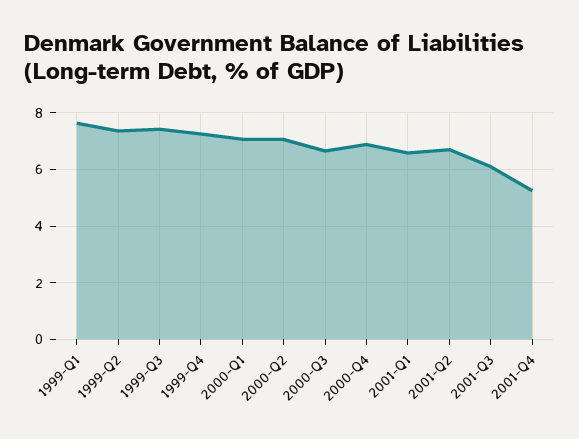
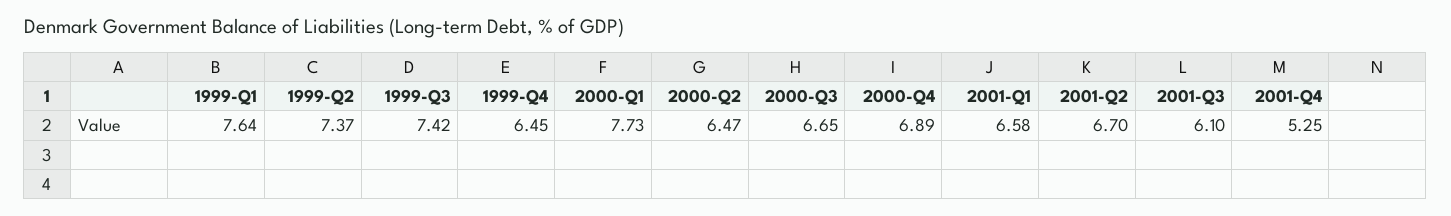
  {
    "1999-Q1": 7.64,
    "1999-Q2": 7.37,
    "1999-Q3": 7.42,
-   "1999-Q4": 7.25,
+   "1999-Q4": 6.45,
-   "2000-Q1": 7,
+   "2000-Q1": 7.73,
-   "2000-Q2": 7,
+   "2000-Q2": 6.47,
    "2000-Q3": 6.65,
    "2000-Q4": 6.89,
    "2001-Q1": 6.58,
    "2001-Q2": 6.7,
    "2001-Q3": 6.1,
    "2001-Q4": 5.25
  }

